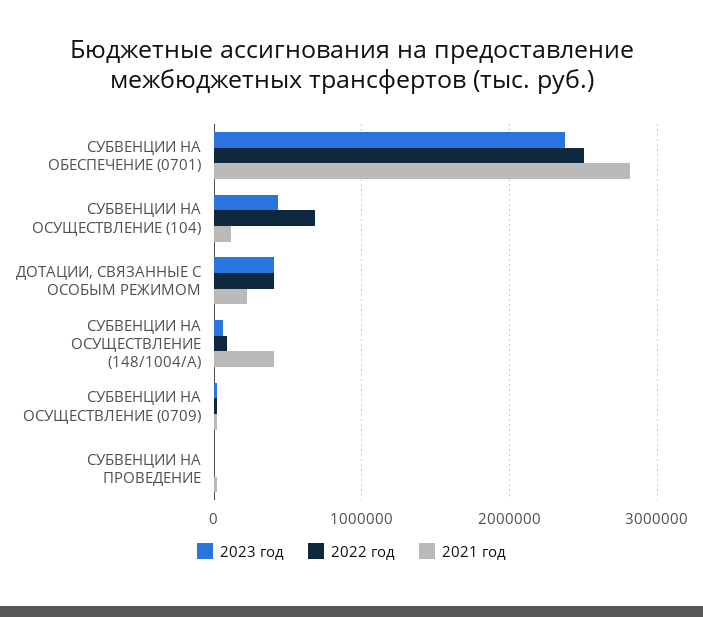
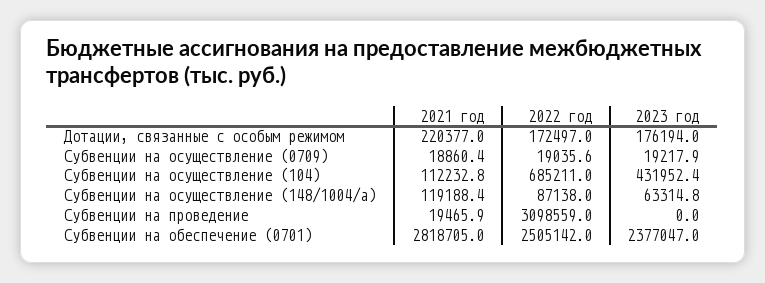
  {
    "2023 год": {
      "СУБВЕНЦИИ НА ОБЕСПЕЧЕНИЕ (0701)": 2377047,
      "СУБВЕНЦИИ НА ОСУЩЕСТВЛЕНИЕ (104)": 431952.4,
-     "ДОТАЦИИ, СВЯЗАННЫЕ С ОСОБЫМ РЕЖИМОМ": 400000,
+     "ДОТАЦИИ, СВЯЗАННЫЕ С ОСОБЫМ РЕЖИМОМ": 176194,
      "СУБВЕНЦИИ НА ОСУЩЕСТВЛЕНИЕ (148/1004/A)": 63314.8,
      "СУБВЕНЦИИ НА ОСУЩЕСТВЛЕНИЕ (0709)": 19217.9,
      "СУБВЕНЦИИ НА ПРОВЕДЕНИЕ": 0
    },
    "2022 год": {
      "СУБВЕНЦИИ НА ОБЕСПЕЧЕНИЕ (0701)": 2505142,
      "СУБВЕНЦИИ НА ОСУЩЕСТВЛЕНИЕ (104)": 685211,
-     "ДОТАЦИИ, СВЯЗАННЫЕ С ОСОБЫМ РЕЖИМОМ": 400000,
+     "ДОТАЦИИ, СВЯЗАННЫЕ С ОСОБЫМ РЕЖИМОМ": 172497,
      "СУБВЕНЦИИ НА ОСУЩЕСТВЛЕНИЕ (148/1004/A)": 87138,
      "СУБВЕНЦИИ НА ОСУЩЕСТВЛЕНИЕ (0709)": 19035.6,
-     "СУБВЕНЦИИ НА ПРОВЕДЕНИЕ": 0
+     "СУБВЕНЦИИ НА ПРОВЕДЕНИЕ": 3098559
    },
    "2021 год": {
      "СУБВЕНЦИИ НА ОБЕСПЕЧЕНИЕ (0701)": 2818705,
      "СУБВЕНЦИИ НА ОСУЩЕСТВЛЕНИЕ (104)": 112232.8,
      "ДОТАЦИИ, СВЯЗАННЫЕ С ОСОБЫМ РЕЖИМОМ": 220377,
-     "СУБВЕНЦИИ НА ОСУЩЕСТВЛЕНИЕ (148/1004/A)": 400000,
+     "СУБВЕНЦИИ НА ОСУЩЕСТВЛЕНИЕ (148/1004/A)": 119188.4,
      "СУБВЕНЦИИ НА ОСУЩЕСТВЛЕНИЕ (0709)": 18860.4,
      "СУБВЕНЦИИ НА ПРОВЕДЕНИЕ": 19465.9
    }
  }

